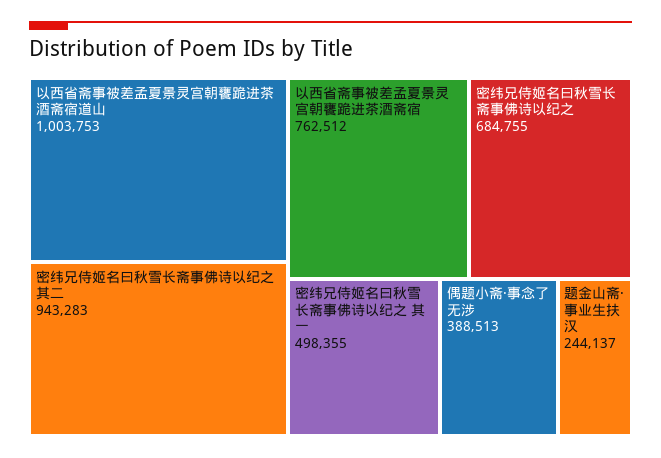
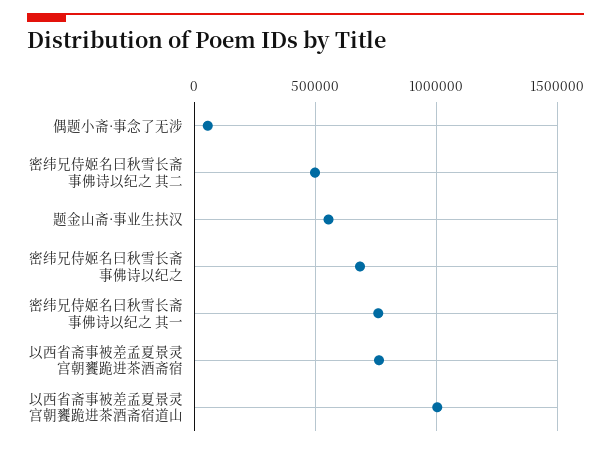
  {
    "以西省斋事被差孟夏景灵宫朝饔跪进茶酒斋宿道山": 1003753,
-   "密纬兄侍姬名曰秋雪长斋事佛诗以纪之 其二": 943283,
+   "密纬兄侍姬名曰秋雪长斋事佛诗以纪之 其二": 500000,
    "以西省斋事被差孟夏景灵宫朝饔跪进茶酒斋宿": 762512,
    "密纬兄侍姬名曰秋雪长斋事佛诗以纪之": 684755,
-   "密纬兄侍姬名曰秋雪长斋事佛诗以纪之 其一": 498355,
+   "密纬兄侍姬名曰秋雪长斋事佛诗以纪之 其一": 750000,
-   "偶题小斋·事念了无涉": 388513,
+   "偶题小斋·事念了无涉": 50000,
-   "题金山斋·事业生扶汉": 244137
+   "题金山斋·事业生扶汉": 550000
  }

